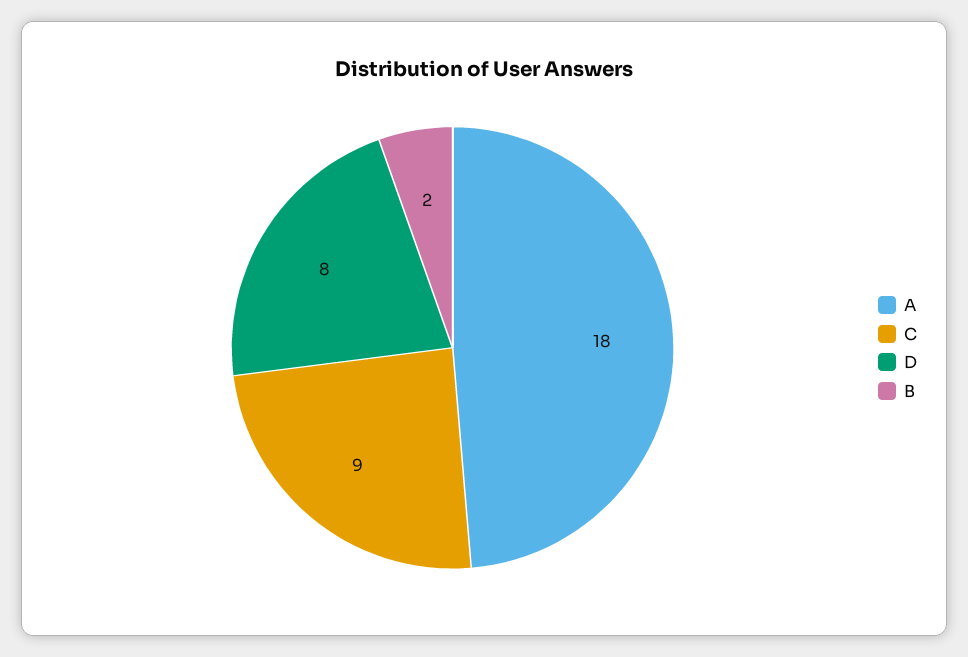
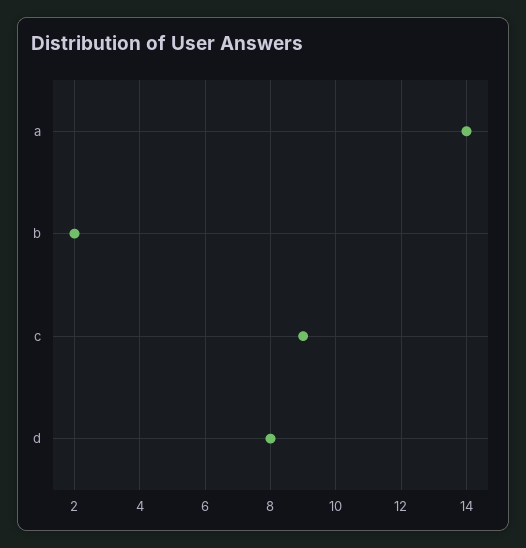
  {
-   "A": 18,
+   "A": 14,
    "C": 9,
    "D": 8,
    "B": 2
  }

